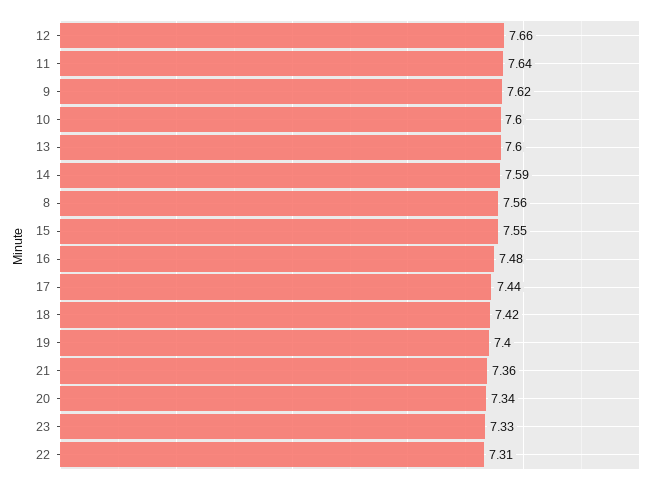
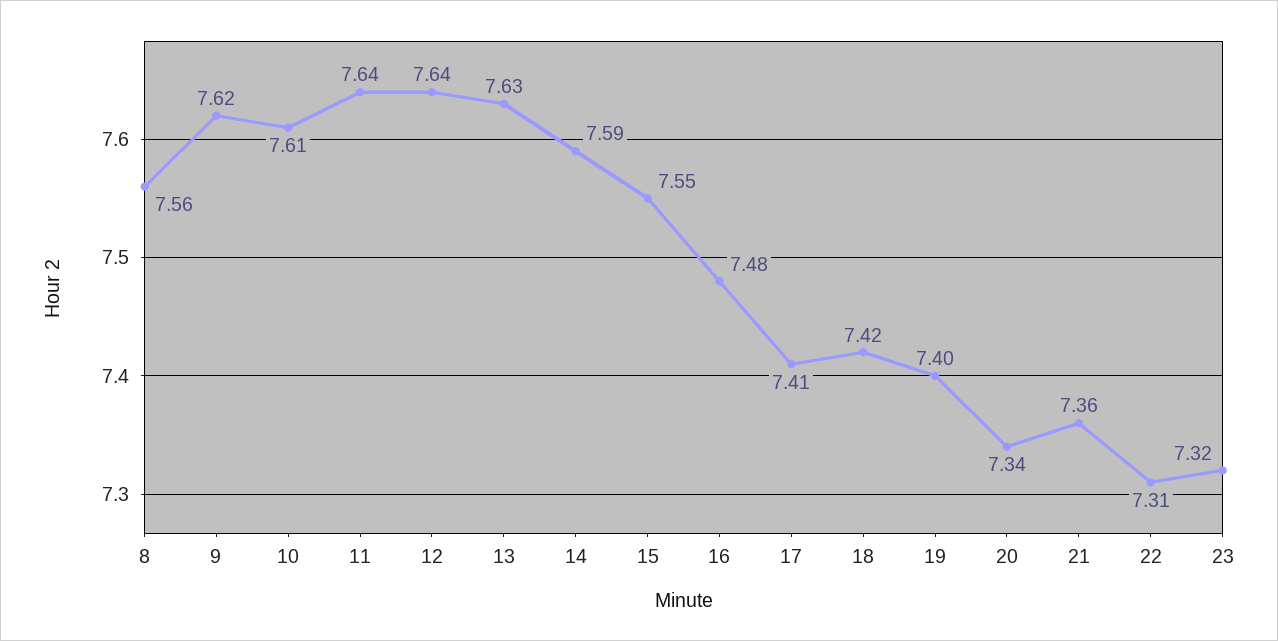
  {
-   "12": 7.66,
+   "12": 7.64,
    "11": 7.64,
    "9": 7.62,
-   "10": 7.6,
+   "10": 7.61,
-   "13": 7.6,
+   "13": 7.63,
    "14": 7.59,
    "8": 7.56,
    "15": 7.55,
    "16": 7.48,
-   "17": 7.44,
+   "17": 7.41,
    "18": 7.42,
    "19": 7.4,
    "21": 7.36,
    "20": 7.34,
-   "23": 7.33,
+   "23": 7.32,
    "22": 7.31
  }

